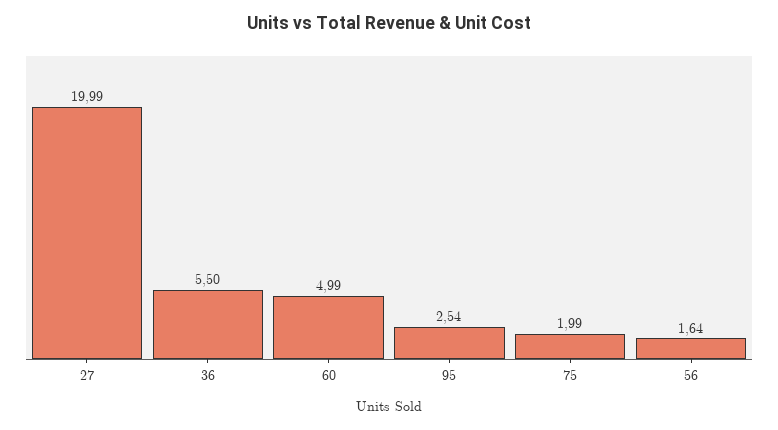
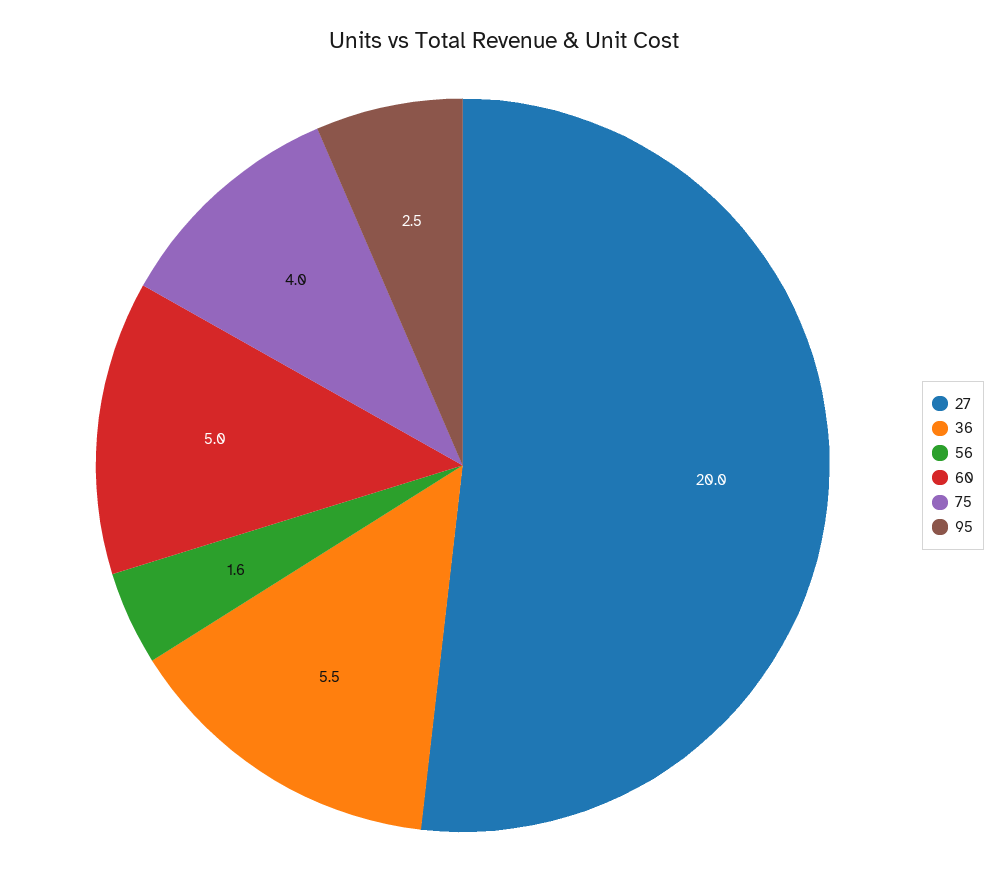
  {
    "27": 19.99,
    "36": 5.5,
    "60": 4.99,
    "95": 2.54,
-   "75": 1.99,
+   "75": 4,
    "56": 1.64
  }

